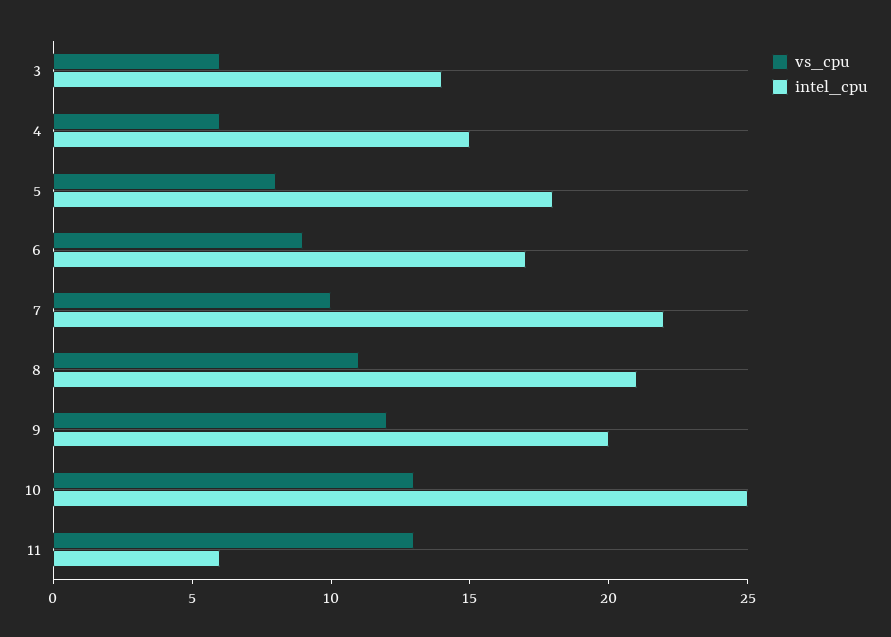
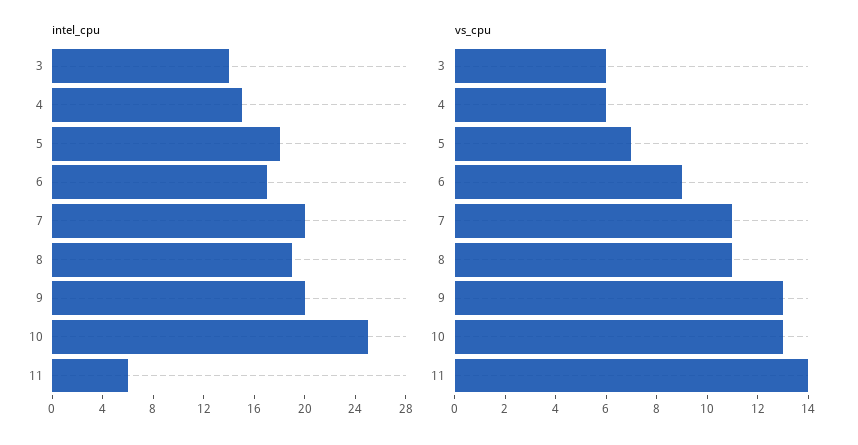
  {
    "vs_cpu": {
      "3": 6,
      "4": 6,
-     "5": 8,
+     "5": 7,
      "6": 9,
-     "7": 10,
+     "7": 11,
      "8": 11,
-     "9": 12,
+     "9": 13,
      "10": 13,
-     "11": 13
+     "11": 14
    },
    "intel_cpu": {
      "3": 14,
      "4": 15,
      "5": 18,
      "6": 17,
-     "7": 22,
+     "7": 20,
-     "8": 21,
+     "8": 19,
      "9": 20,
      "10": 25,
      "11": 6
    }
  }

